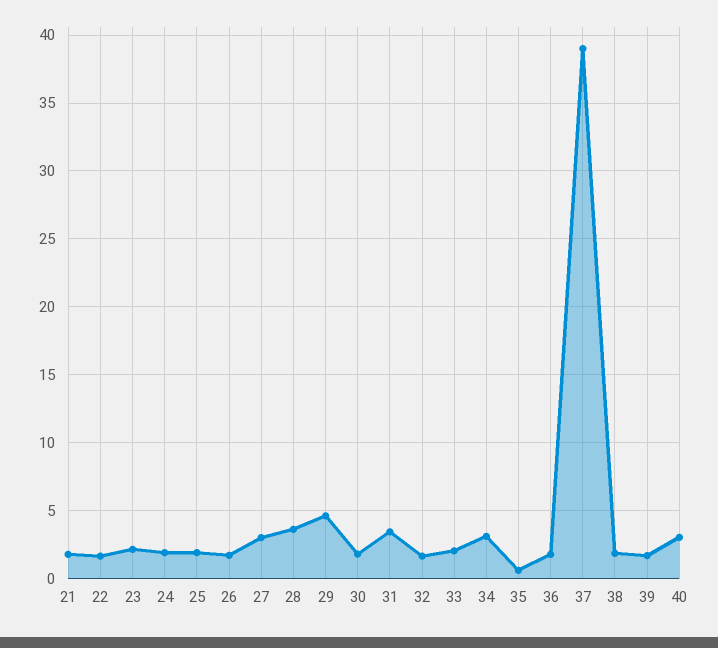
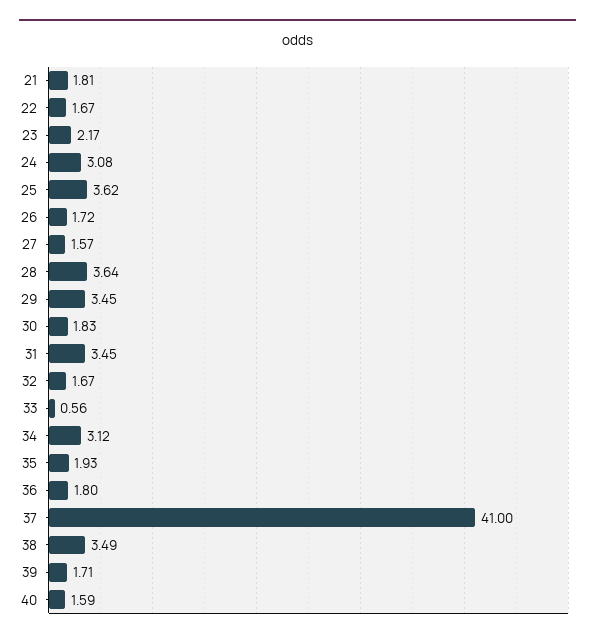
  {
    "21": 1.81,
    "22": 1.67,
    "23": 2.17,
-   "24": 2,
+   "24": 3.08,
-   "25": 2,
+   "25": 3.62,
    "26": 1.72,
-   "27": 3,
+   "27": 1.57,
    "28": 3.64,
-   "29": 4.5,
+   "29": 3.45,
    "30": 1.83,
    "31": 3.45,
    "32": 1.67,
-   "33": 2,
+   "33": 0.56,
    "34": 3.12,
-   "35": 0.5,
+   "35": 1.93,
    "36": 1.8,
-   "37": 39,
+   "37": 41,
-   "38": 2,
+   "38": 3.49,
    "39": 1.71,
-   "40": 3
+   "40": 1.59
  }

